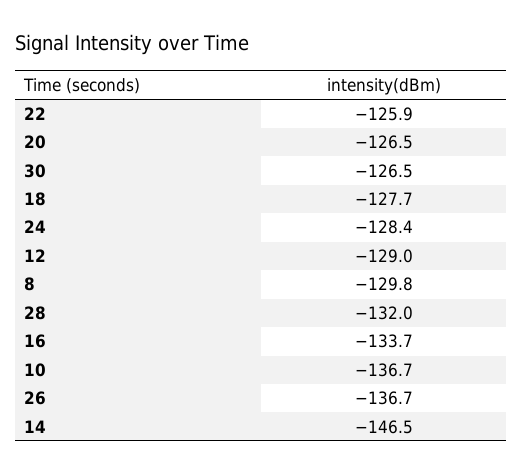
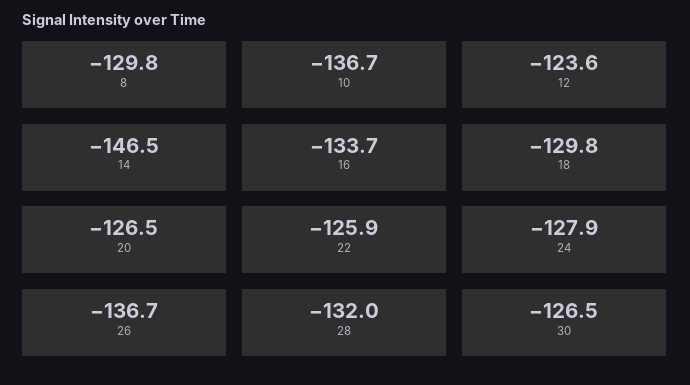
  {
    "22": -125.9,
    "20": -126.5,
    "30": -126.5,
-   "18": -127.7,
+   "18": -129.8,
-   "24": -128.4,
+   "24": -127.9,
-   "12": -129,
+   "12": -123.6,
    "8": -129.8,
    "28": -132,
    "16": -133.7,
    "10": -136.7,
    "26": -136.7,
    "14": -146.5
  }

